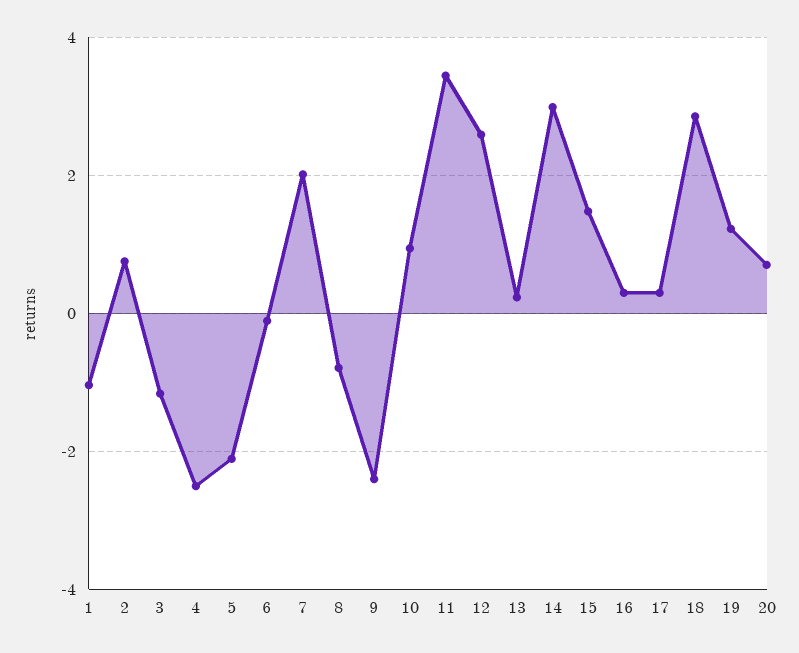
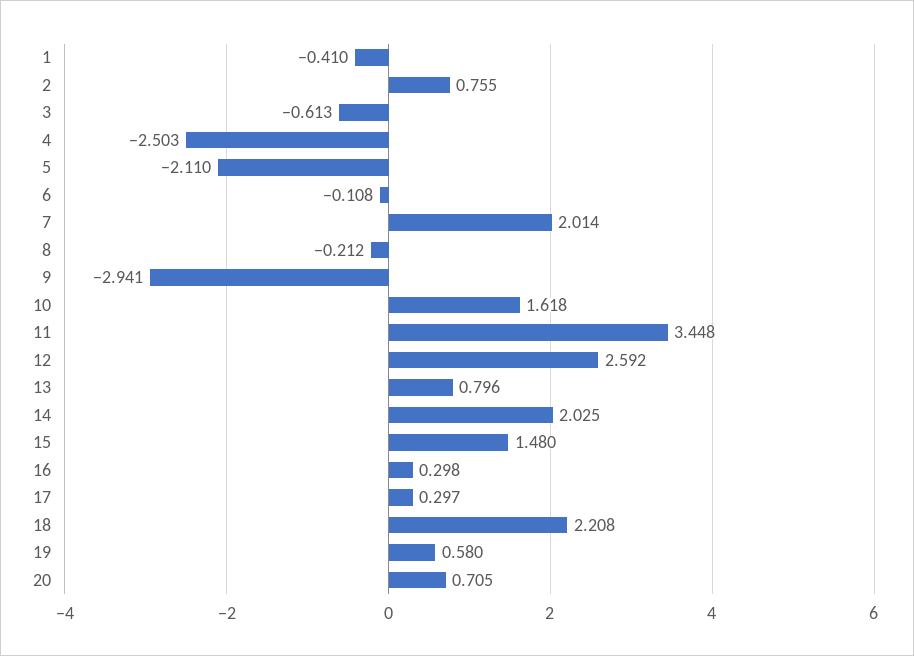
  {
-   "1": -1,
+   "1": -0.41,
    "2": 0.755,
-   "3": -1.2,
+   "3": -0.613,
    "4": -2.503,
    "5": -2.11,
    "6": -0.108,
    "7": 2.014,
-   "8": -0.8,
+   "8": -0.212,
-   "9": -2.4,
+   "9": -2.941,
-   "10": 1,
+   "10": 1.618,
    "11": 3.448,
    "12": 2.592,
-   "13": 0.2,
+   "13": 0.796,
-   "14": 3,
+   "14": 2.025,
    "15": 1.48,
    "16": 0.298,
    "17": 0.297,
-   "18": 2.8,
+   "18": 2.208,
-   "19": 1.2,
+   "19": 0.58,
    "20": 0.705
  }

